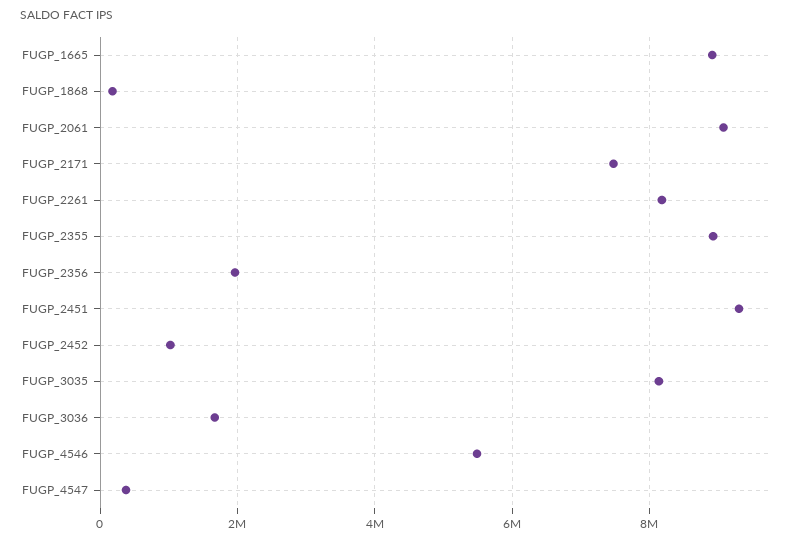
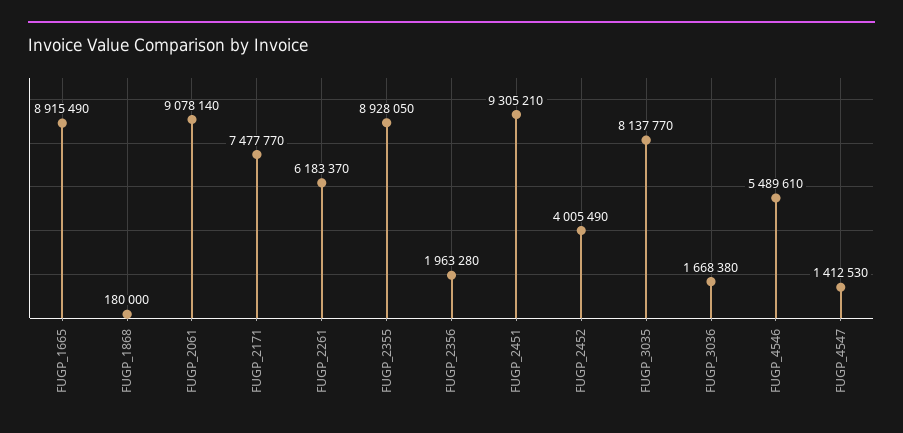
  {
    "FUGP_1665": 8915490,
    "FUGP_1868": 180000,
    "FUGP_2061": 9078140,
    "FUGP_2171": 7477770,
-   "FUGP_2261": 8200000,
+   "FUGP_2261": 6183370,
    "FUGP_2355": 8928050,
    "FUGP_2356": 1963280,
    "FUGP_2451": 9305210,
-   "FUGP_2452": 1000000,
+   "FUGP_2452": 4005490,
    "FUGP_3035": 8137770,
    "FUGP_3036": 1668380,
    "FUGP_4546": 5489610,
-   "FUGP_4547": 400000
+   "FUGP_4547": 1412530
  }

